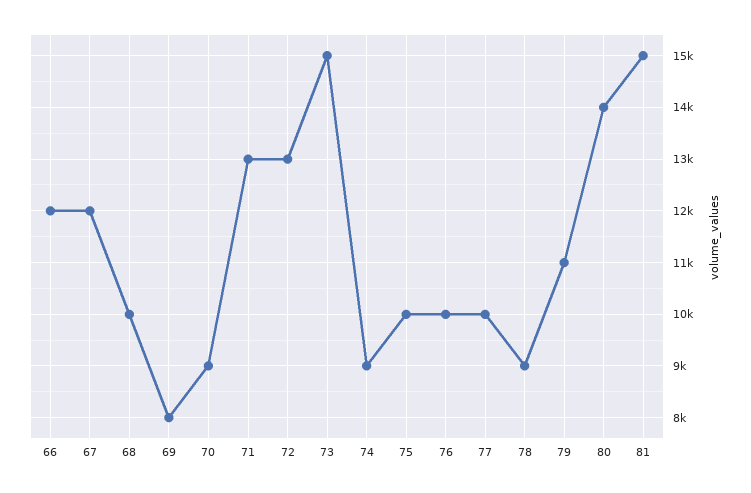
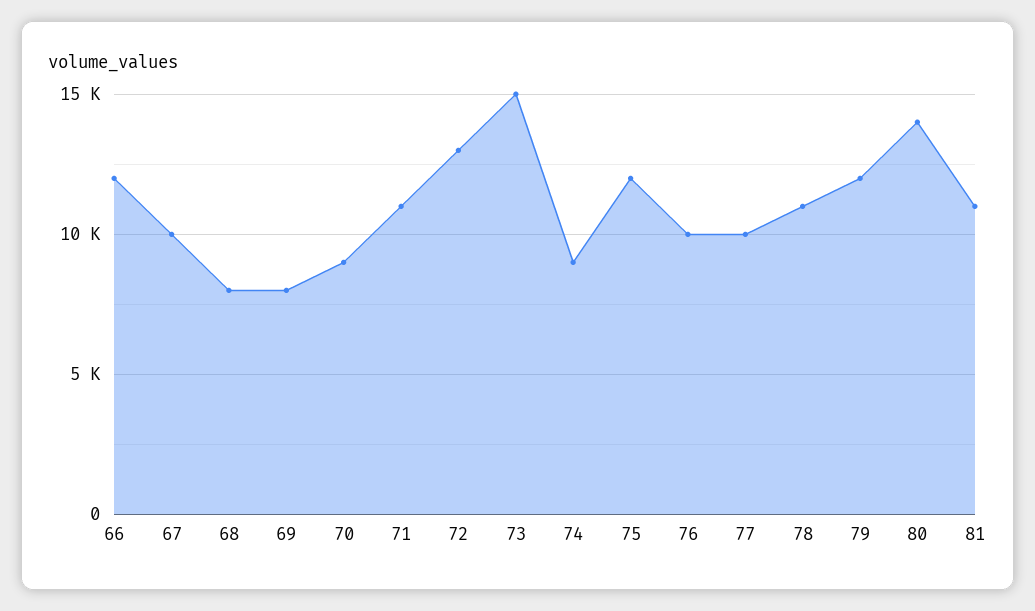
  {
    "66": 12000,
-   "67": 12000,
+   "67": 10000,
-   "68": 10000,
+   "68": 8000,
    "69": 8000,
    "70": 9000,
-   "71": 13000,
+   "71": 11000,
    "72": 13000,
    "73": 15000,
    "74": 9000,
-   "75": 10000,
+   "75": 12000,
    "76": 10000,
    "77": 10000,
-   "78": 9000,
+   "78": 11000,
-   "79": 11000,
+   "79": 12000,
    "80": 14000,
-   "81": 15000
+   "81": 11000
  }

